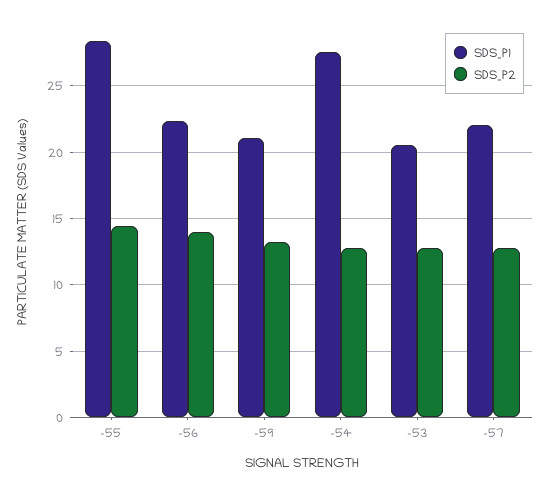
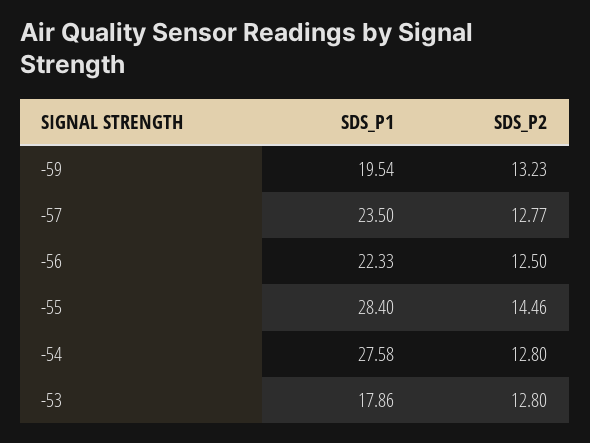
  {
    "SDS_P1": {
      "-55": 28.4,
      "-56": 22.33,
-     "-59": 21,
+     "-59": 19.54,
      "-54": 27.58,
-     "-53": 20.5,
+     "-53": 17.86,
-     "-57": 22
+     "-57": 23.5
    },
    "SDS_P2": {
      "-55": 14.46,
-     "-56": 14,
+     "-56": 12.5,
      "-59": 13.23,
      "-54": 12.8,
      "-53": 12.8,
      "-57": 12.77
    }
  }

